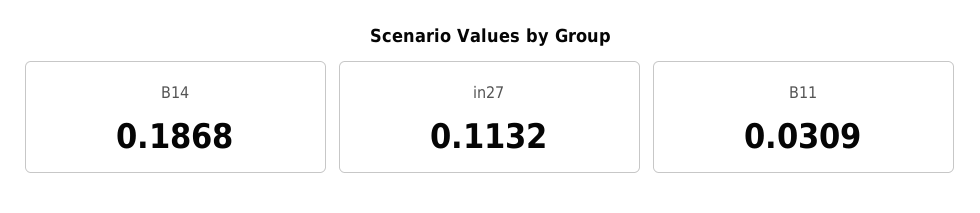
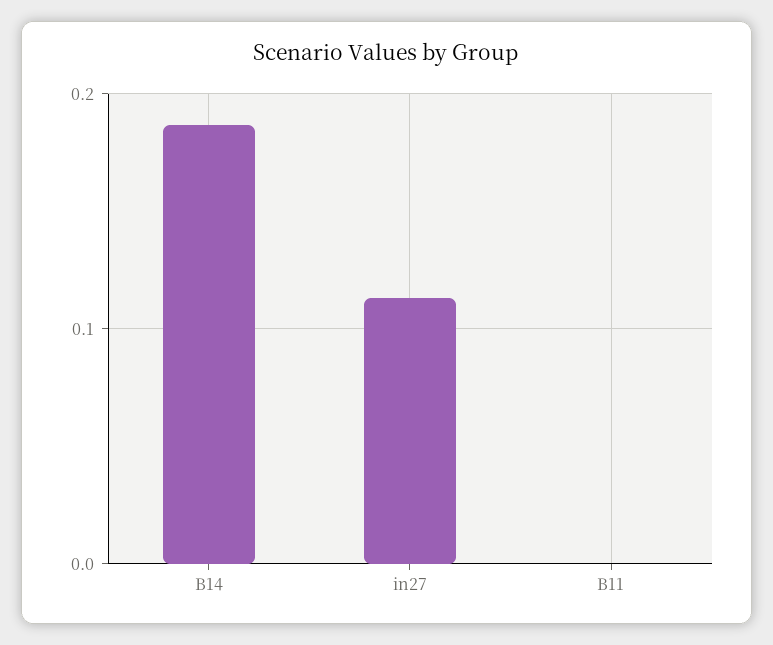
  {
    "B14": 0.1868,
    "in27": 0.1132,
-   "B11": 0.0309
+   "B11": 0
  }

